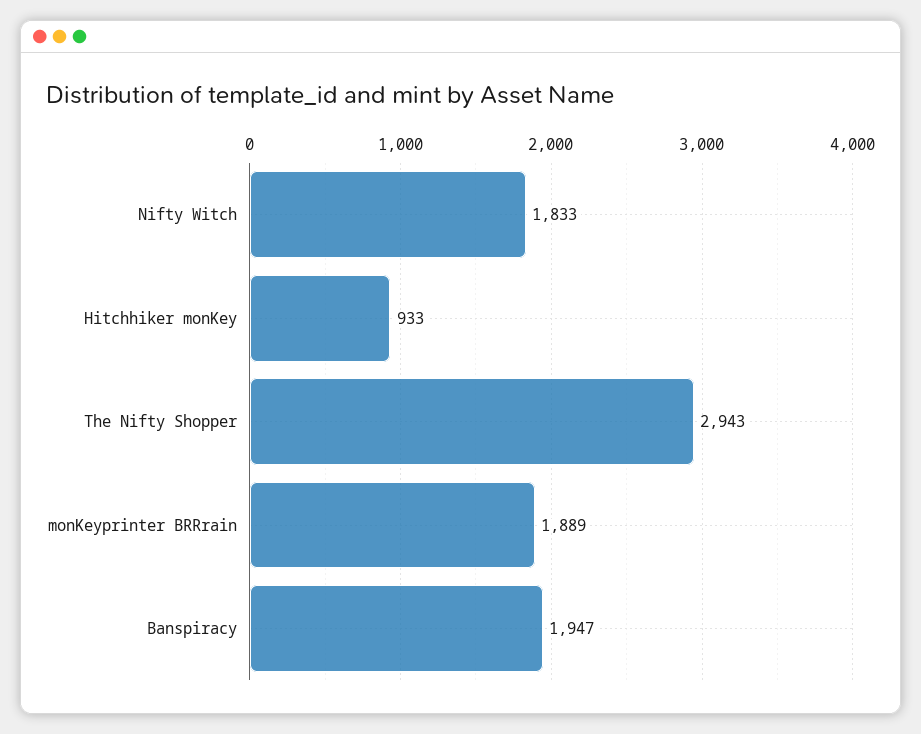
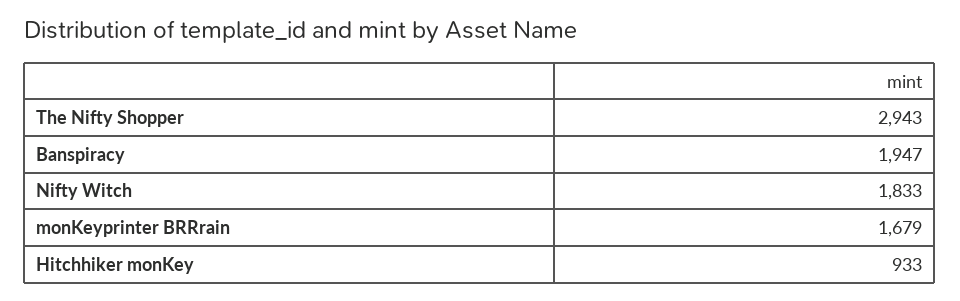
  {
    "Nifty Witch": 1833,
    "Hitchhiker monKey": 933,
    "The Nifty Shopper": 2943,
-   "monKeyprinter BRRrain": 1889,
+   "monKeyprinter BRRrain": 1679,
    "Banspiracy": 1947
  }

